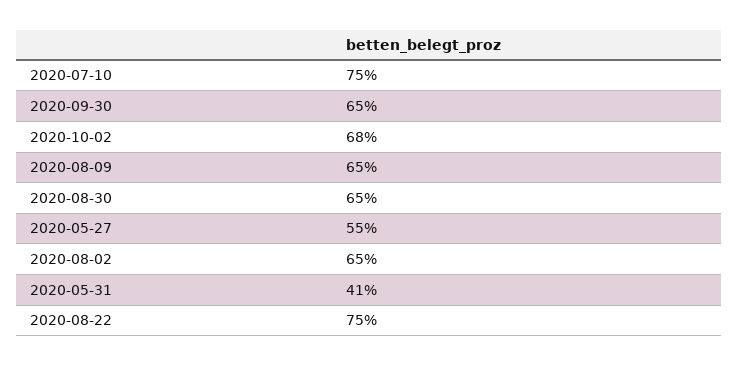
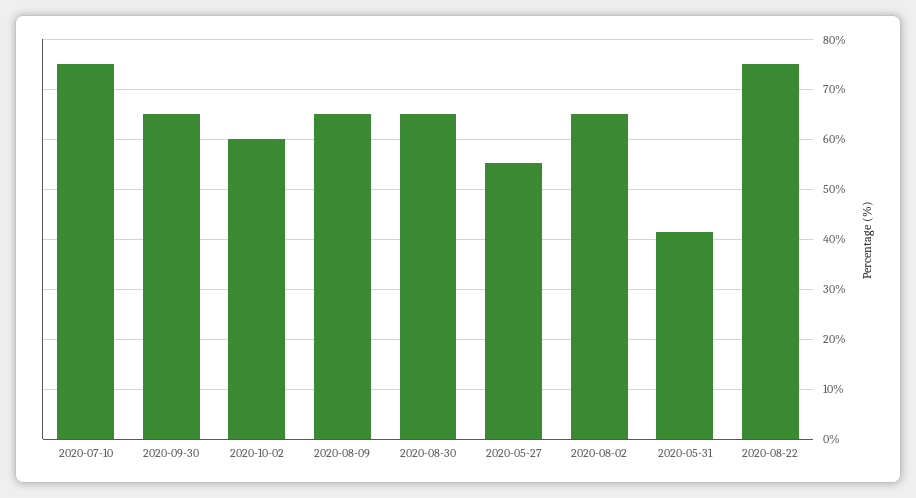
  {
    "2020-07-10": 75,
    "2020-09-30": 65,
-   "2020-10-02": 68,
+   "2020-10-02": 60,
    "2020-08-09": 65,
    "2020-08-30": 65,
    "2020-05-27": 55,
    "2020-08-02": 65,
    "2020-05-31": 41,
    "2020-08-22": 75
  }

